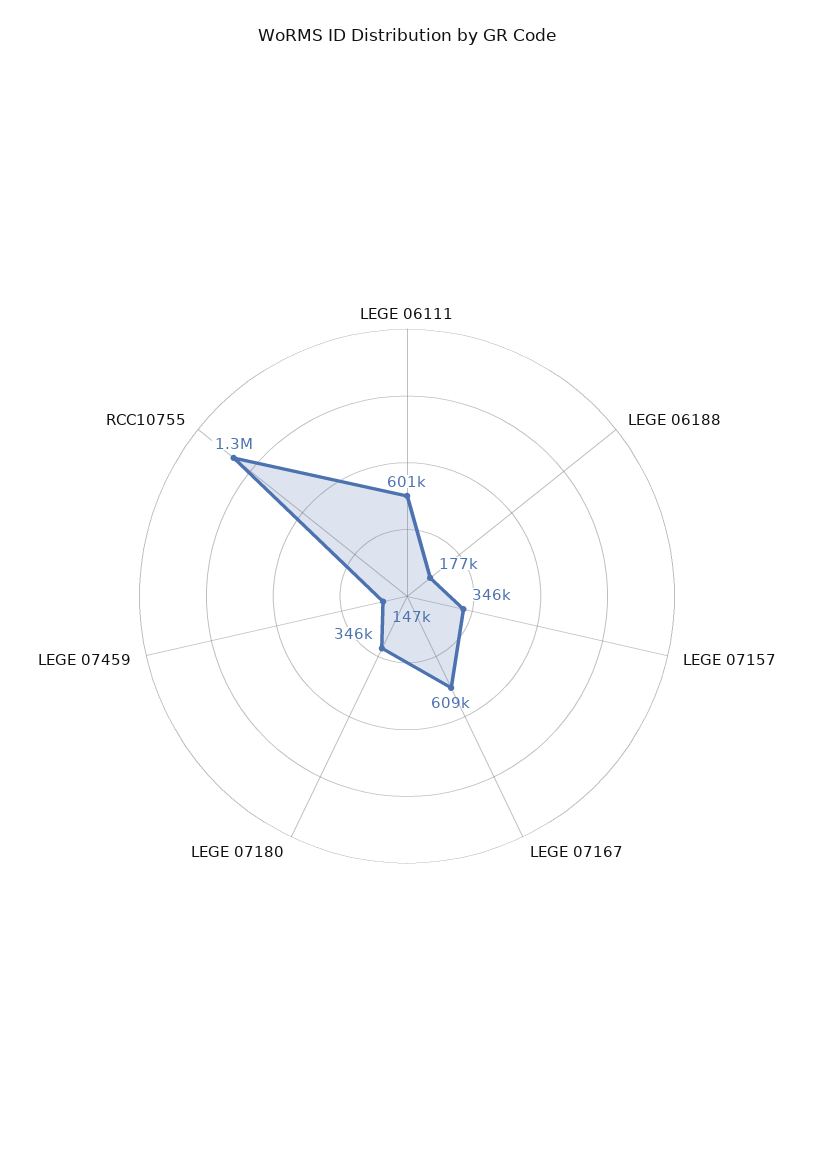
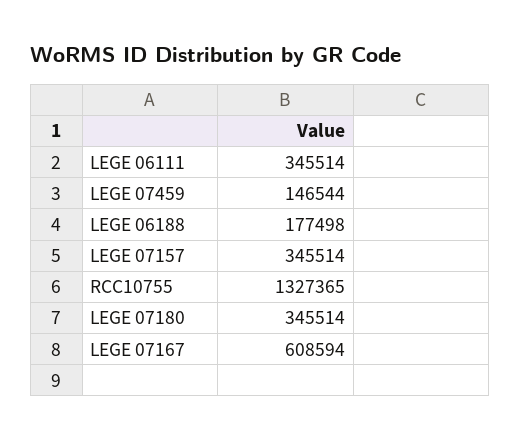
  {
-   "LEGE 06111": 601000,
+   "LEGE 06111": 345514,
    "LEGE 06188": 177498,
    "LEGE 07157": 345514,
    "LEGE 07167": 608594,
    "LEGE 07180": 345514,
    "LEGE 07459": 146544,
    "RCC10755": 1327365
  }

